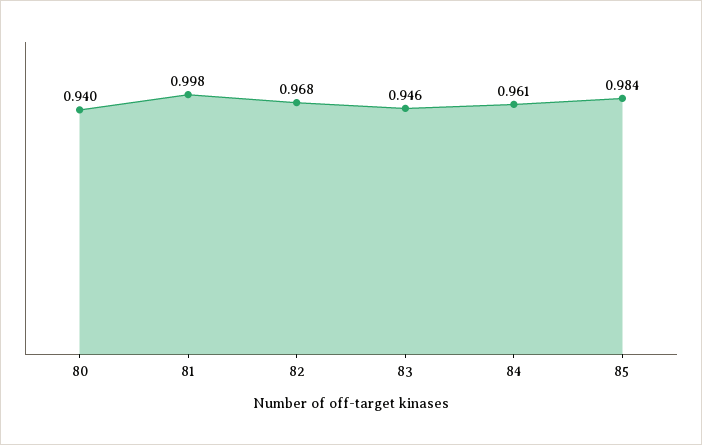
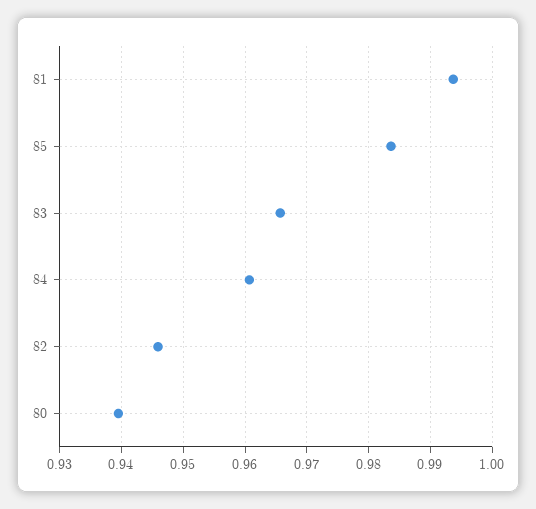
  {
    "80": 0.94,
-   "81": 0.998,
+   "81": 0.994,
-   "82": 0.968,
+   "82": 0.946,
-   "83": 0.946,
+   "83": 0.966,
    "84": 0.961,
    "85": 0.984
  }

